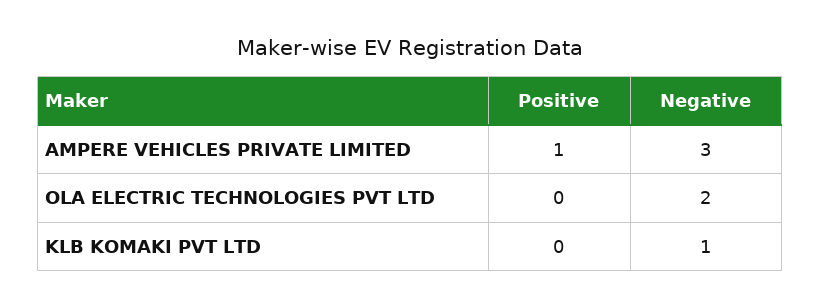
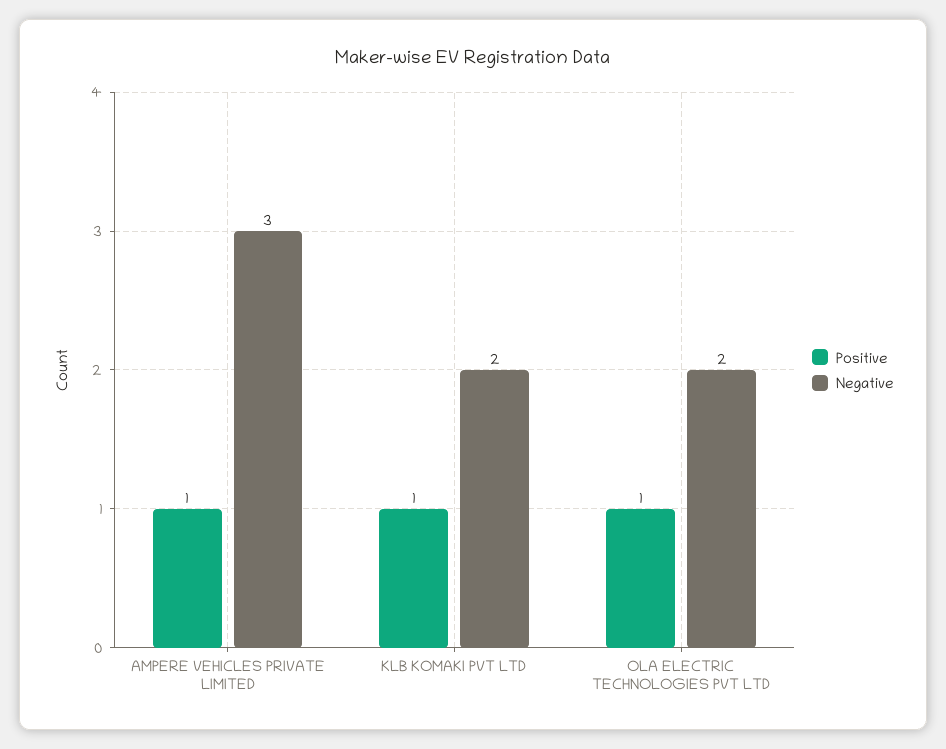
  {
    "Positive": {
      "AMPERE VEHICLES PRIVATE LIMITED": 1,
-     "OLA ELECTRIC TECHNOLOGIES PVT LTD": 0,
+     "OLA ELECTRIC TECHNOLOGIES PVT LTD": 1,
-     "KLB KOMAKI PVT LTD": 0
+     "KLB KOMAKI PVT LTD": 1
    },
    "Negative": {
      "AMPERE VEHICLES PRIVATE LIMITED": 3,
      "OLA ELECTRIC TECHNOLOGIES PVT LTD": 2,
-     "KLB KOMAKI PVT LTD": 1
+     "KLB KOMAKI PVT LTD": 2
    }
  }

